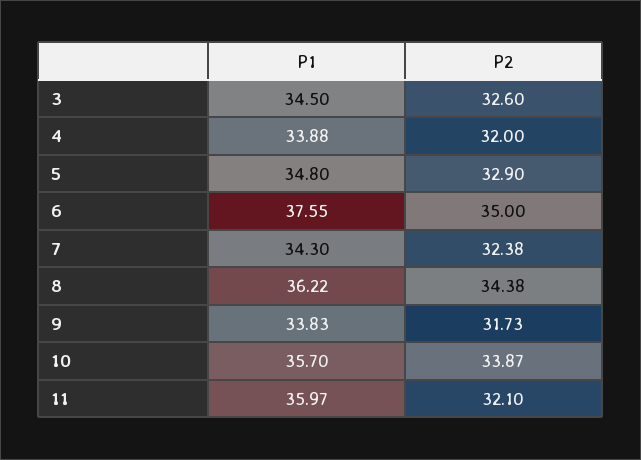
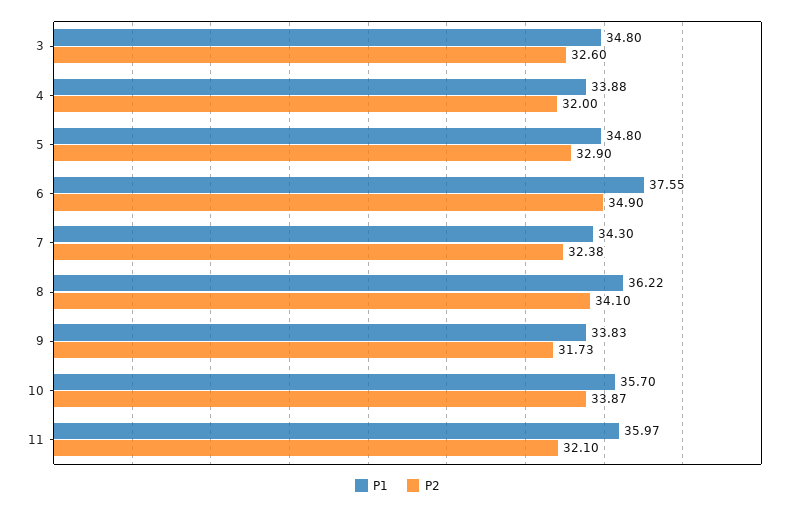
  {
    "P1": {
-     "3": 34.5,
+     "3": 34.8,
      "4": 33.88,
      "5": 34.8,
      "6": 37.55,
      "7": 34.3,
      "8": 36.22,
      "9": 33.83,
      "10": 35.7,
      "11": 35.97
    },
    "P2": {
      "3": 32.6,
      "4": 32,
      "5": 32.9,
-     "6": 35,
+     "6": 34.9,
      "7": 32.38,
-     "8": 34.38,
+     "8": 34.1,
      "9": 31.73,
      "10": 33.87,
      "11": 32.1
    }
  }

